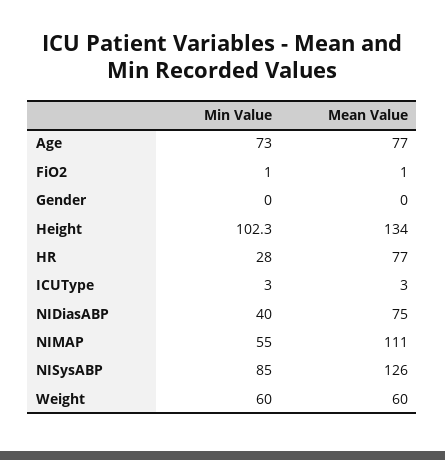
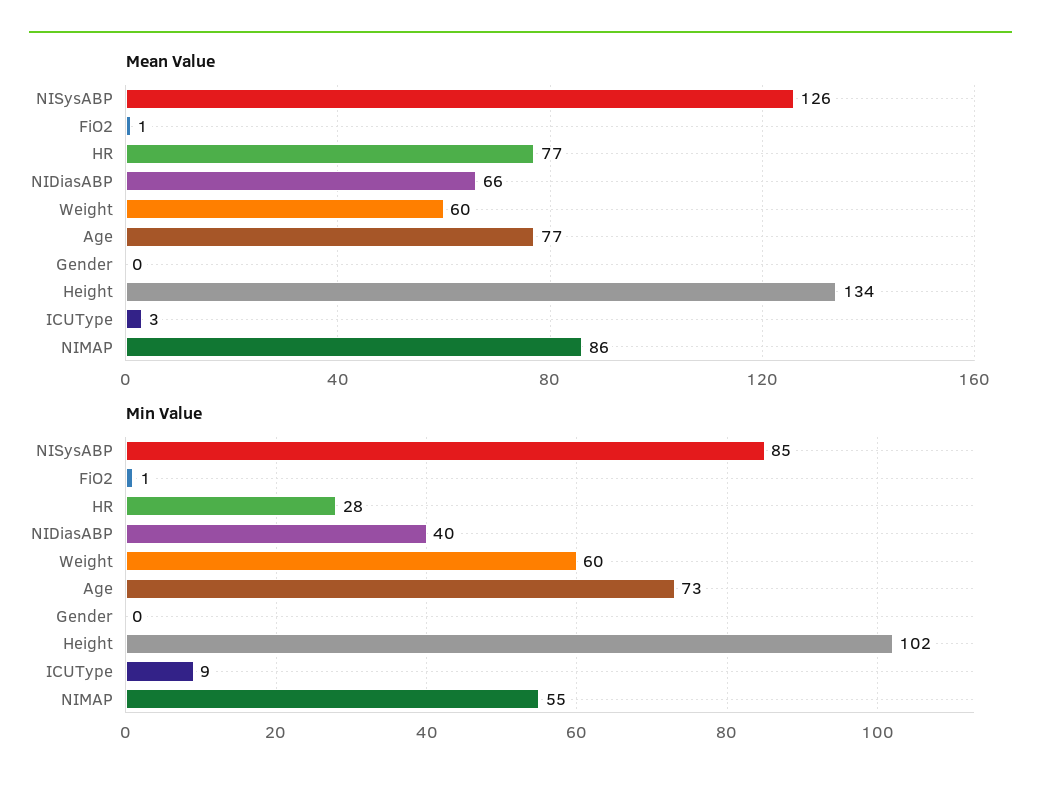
  {
    "Min Value": {
      "Age": 73,
      "FiO2": 1,
      "Gender": 0,
      "Height": 102.3,
      "HR": 28,
-     "ICUType": 3,
+     "ICUType": 9,
      "NIDiasABP": 40,
      "NIMAP": 55,
      "NISysABP": 85,
      "Weight": 60
    },
    "Mean Value": {
      "Age": 77,
      "FiO2": 1,
      "Gender": 0,
      "Height": 134,
      "HR": 77,
      "ICUType": 3,
-     "NIDiasABP": 75,
+     "NIDiasABP": 66,
-     "NIMAP": 111,
+     "NIMAP": 86,
      "NISysABP": 126,
      "Weight": 60
    }
  }

